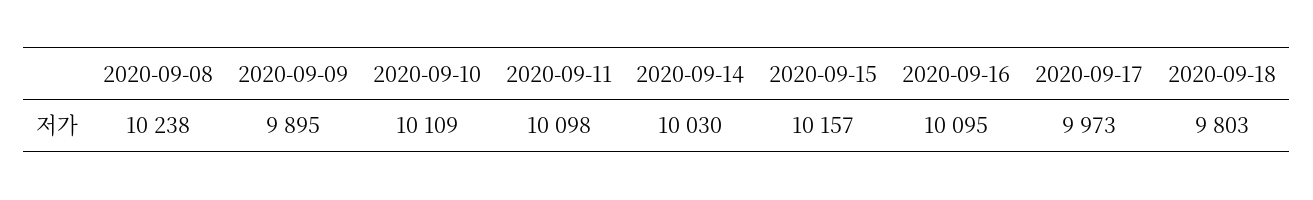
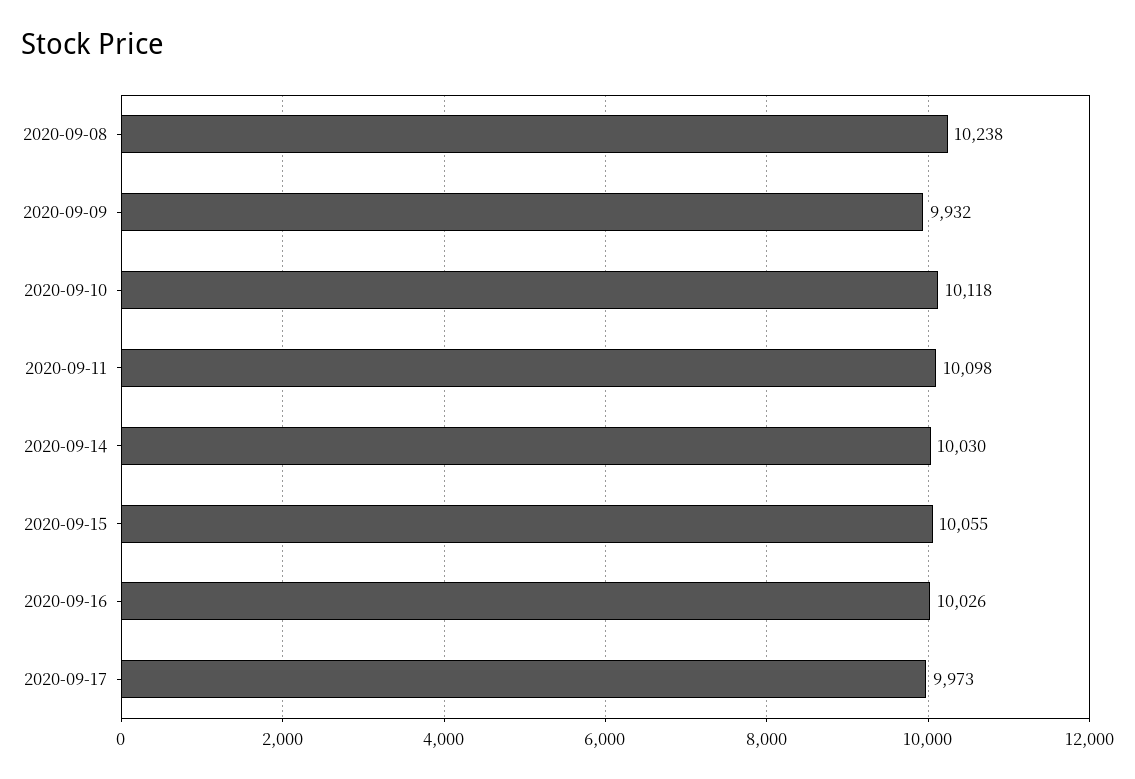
  {
    "2020-09-08": 10238,
-   "2020-09-09": 9895,
+   "2020-09-09": 9932,
-   "2020-09-10": 10109,
+   "2020-09-10": 10118,
    "2020-09-11": 10098,
    "2020-09-14": 10030,
-   "2020-09-15": 10157,
+   "2020-09-15": 10055,
-   "2020-09-16": 10095,
+   "2020-09-16": 10026,
-   "2020-09-17": 9973,
+   "2020-09-17": 9973
-   "2020-09-18": 9803
  }

